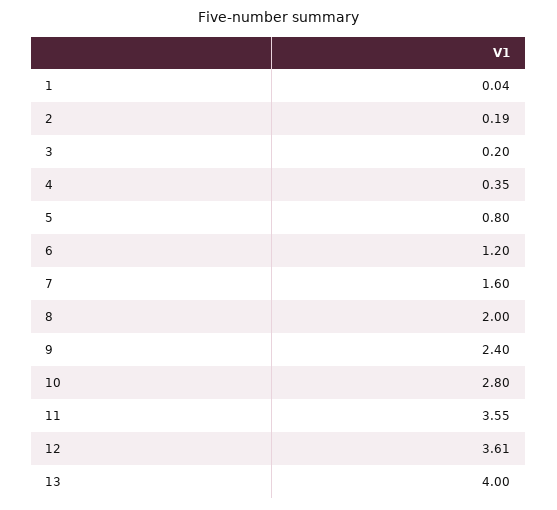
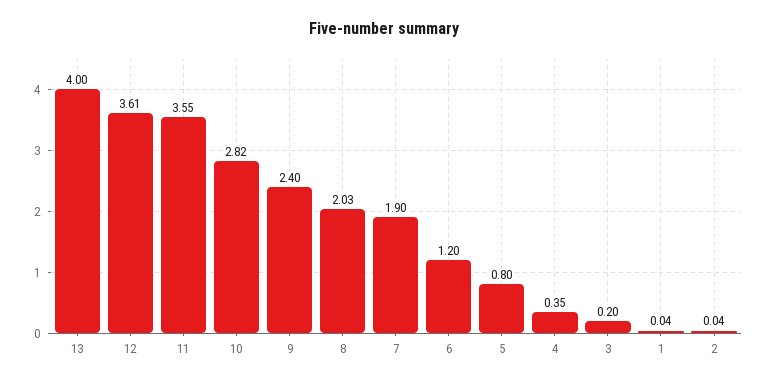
  {
    "1": 0.04,
-   "2": 0.19,
+   "2": 0.04,
    "3": 0.2,
    "4": 0.35,
    "5": 0.8,
    "6": 1.2,
-   "7": 1.6,
+   "7": 1.9,
-   "8": 2,
+   "8": 2.03,
    "9": 2.4,
-   "10": 2.8,
+   "10": 2.82,
    "11": 3.55,
    "12": 3.61,
    "13": 4
  }

